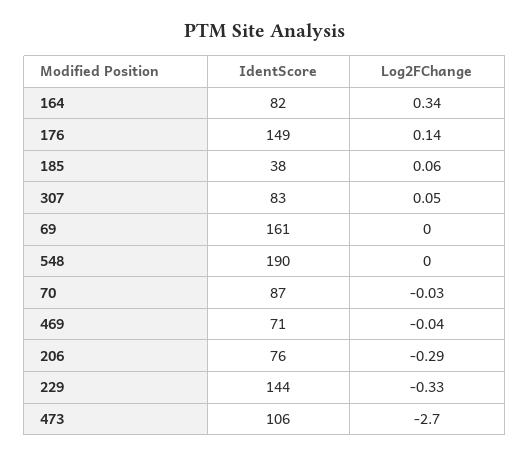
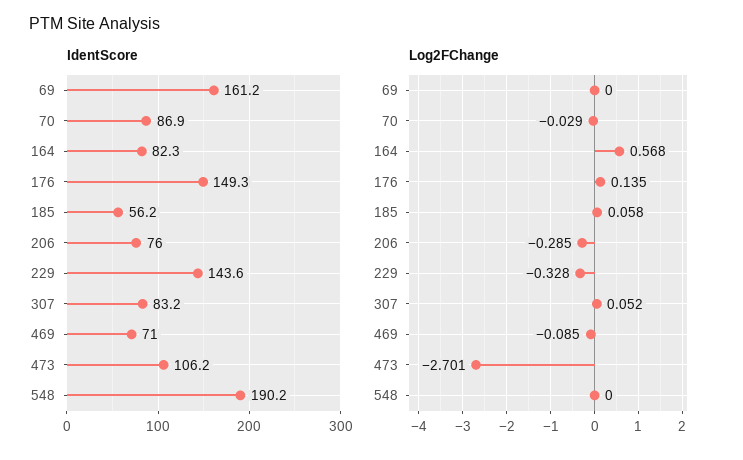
  {
    "IdentScore": {
      "164": 82.3,
      "176": 149.3,
-     "185": 38,
+     "185": 56.2,
      "307": 83.2,
      "69": 161.2,
      "548": 190.2,
      "70": 86.9,
      "469": 71,
      "206": 76,
      "229": 143.6,
      "473": 106.2
    },
    "Log2FChange": {
-     "164": 0.34,
+     "164": 0.568,
      "176": 0.135,
      "185": 0.058,
      "307": 0.052,
      "69": 0,
      "548": 0,
      "70": -0.029,
-     "469": -0.04,
+     "469": -0.085,
      "206": -0.285,
      "229": -0.328,
      "473": -2.701
    }
  }

